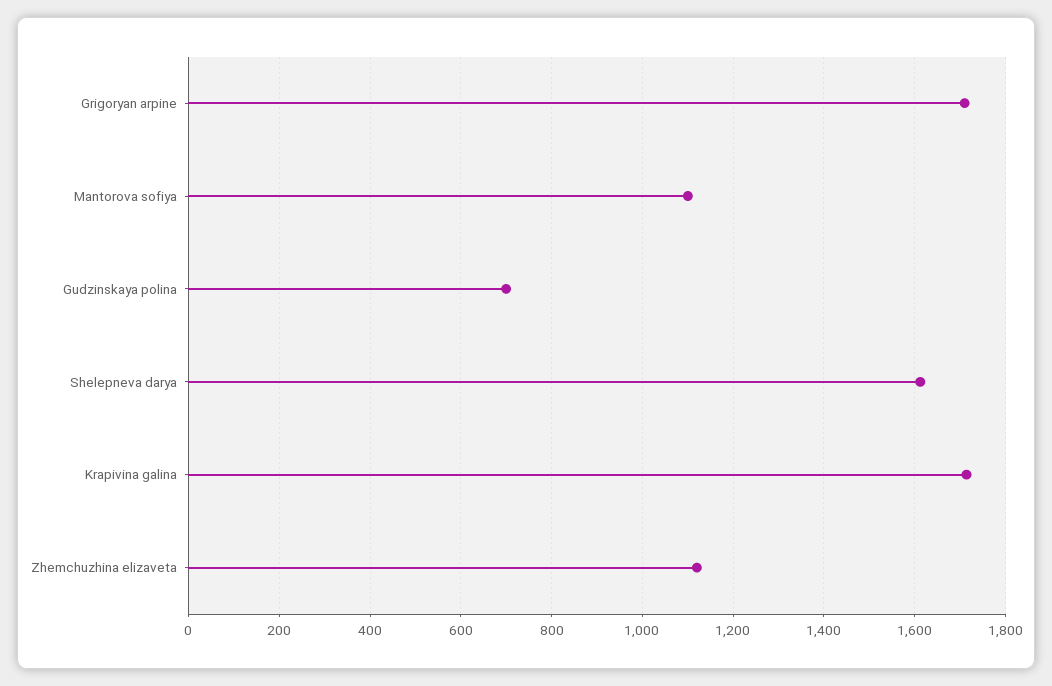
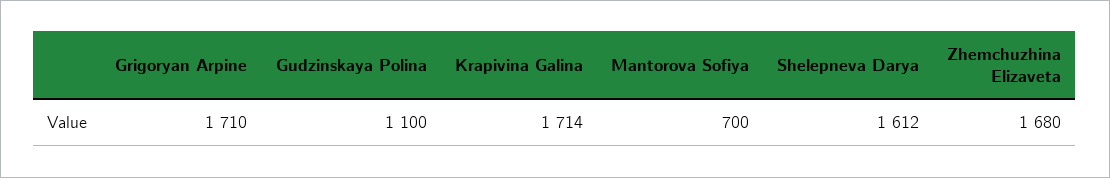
  {
    "Grigoryan arpine": 1710,
-   "Mantorova sofiya": 1100,
+   "Mantorova sofiya": 700,
-   "Gudzinskaya polina": 700,
+   "Gudzinskaya polina": 1100,
    "Shelepneva darya": 1612,
    "Krapivina galina": 1714,
-   "Zhemchuzhina elizaveta": 1120
+   "Zhemchuzhina elizaveta": 1680
  }

